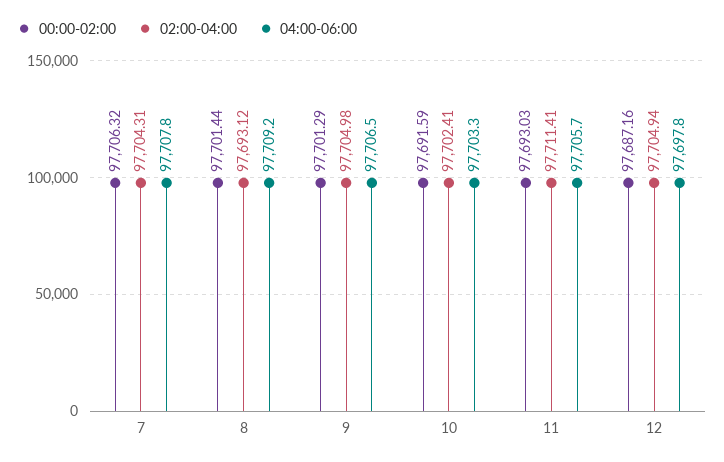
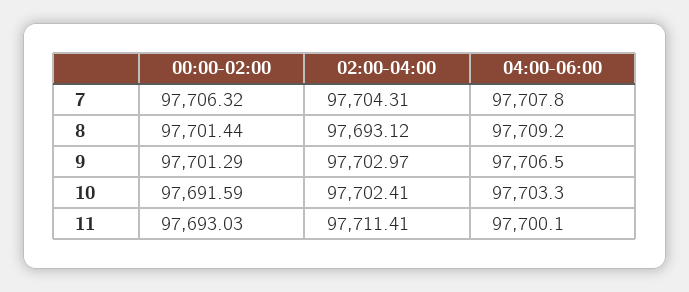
  {
    "00:00-02:00": {
      "7": 97706.32,
      "8": 97701.44,
      "9": 97701.29,
      "10": 97691.59,
-     "11": 97693.03,
+     "11": 97693.03
-     "12": 97687.16
    },
    "02:00-04:00": {
      "7": 97704.31,
      "8": 97693.12,
-     "9": 97704.98,
+     "9": 97702.97,
      "10": 97702.41,
-     "11": 97711.41,
+     "11": 97711.41
-     "12": 97704.94
    },
    "04:00-06:00": {
      "7": 97707.8,
      "8": 97709.2,
      "9": 97706.5,
      "10": 97703.3,
-     "11": 97705.7,
+     "11": 97700.1
-     "12": 97697.8
    }
  }

